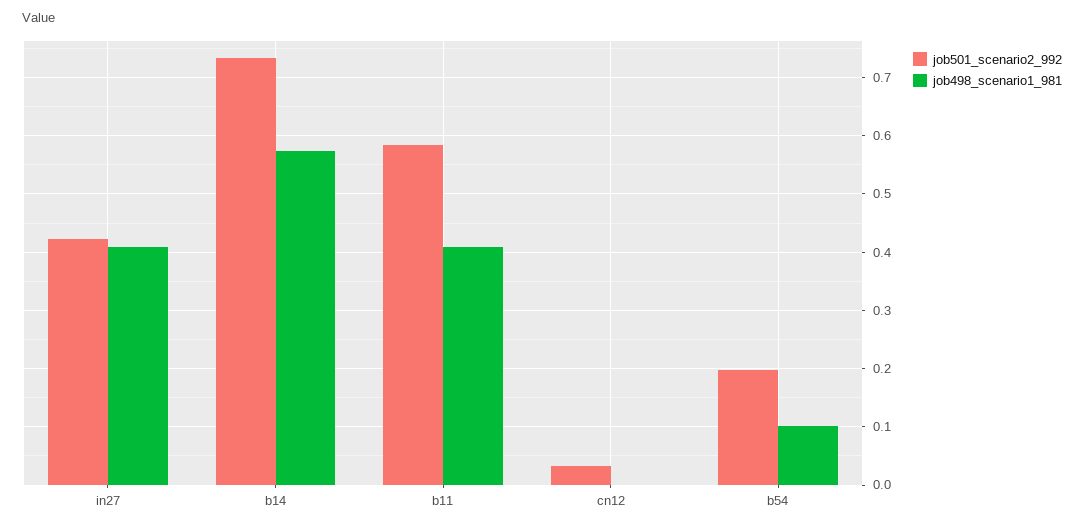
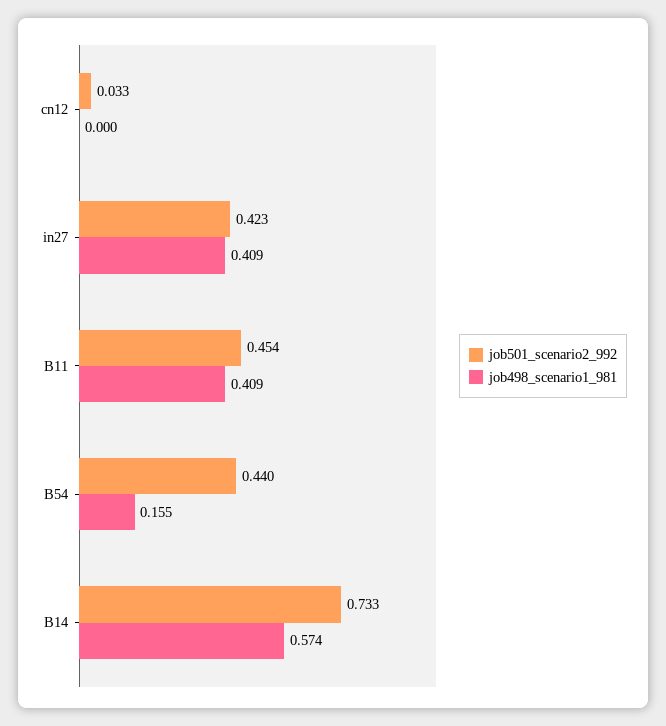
  {
    "job501_scenario2_992": {
      "in27": 0.423,
      "b14": 0.733,
-     "b11": 0.58,
+     "b11": 0.454,
      "cn12": 0.033,
-     "b54": 0.2
+     "b54": 0.44
    },
    "job498_scenario1_981": {
      "in27": 0.409,
      "b14": 0.574,
      "b11": 0.409,
      "cn12": 0,
-     "b54": 0.1
+     "b54": 0.155
    }
  }

